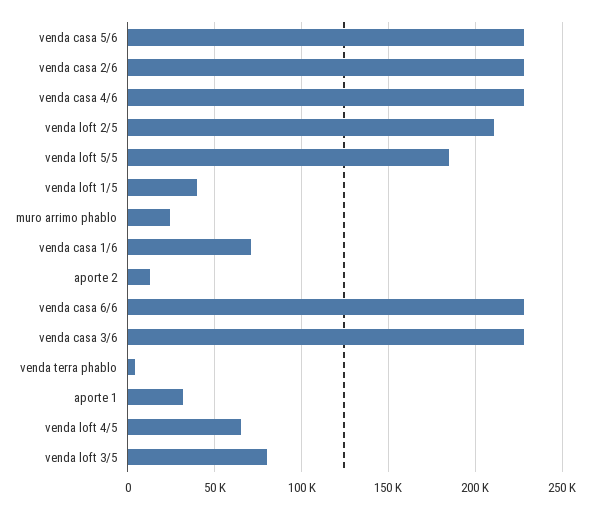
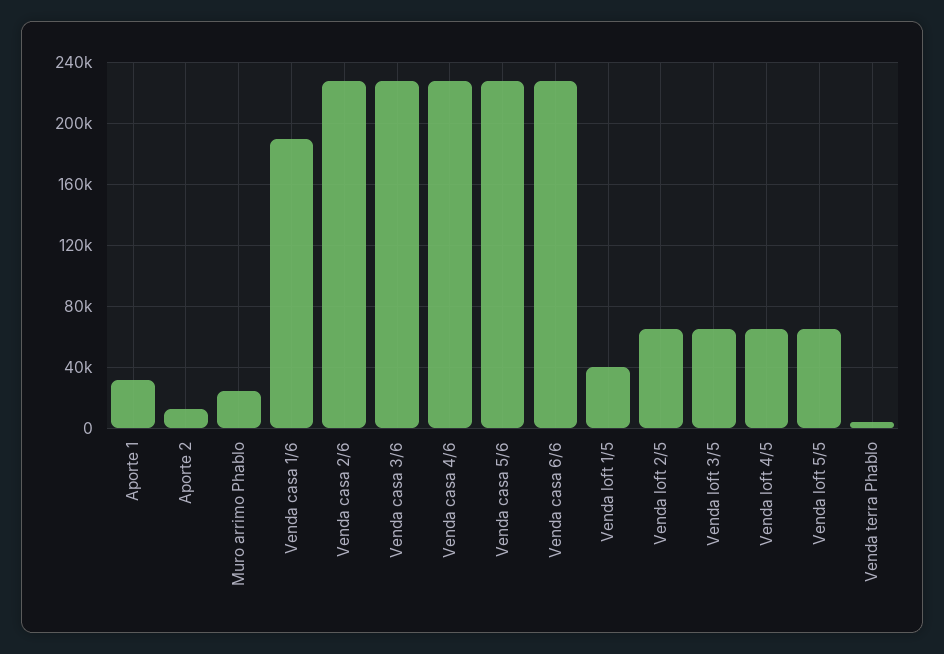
  {
    "venda casa 5/6": 230000,
    "venda casa 2/6": 230000,
    "venda casa 4/6": 230000,
-   "venda loft 2/5": 210000,
+   "venda loft 2/5": 65000,
-   "venda loft 5/5": 185000,
+   "venda loft 5/5": 65000,
    "venda loft 1/5": 40000,
    "muro arrimo phablo": 25000,
-   "venda casa 1/6": 70000,
+   "venda casa 1/6": 190000,
    "aporte 2": 15000,
    "venda casa 6/6": 230000,
    "venda casa 3/6": 230000,
    "venda terra phablo": 5000,
    "aporte 1": 30000,
    "venda loft 4/5": 65000,
-   "venda loft 3/5": 80000
+   "venda loft 3/5": 65000
  }

